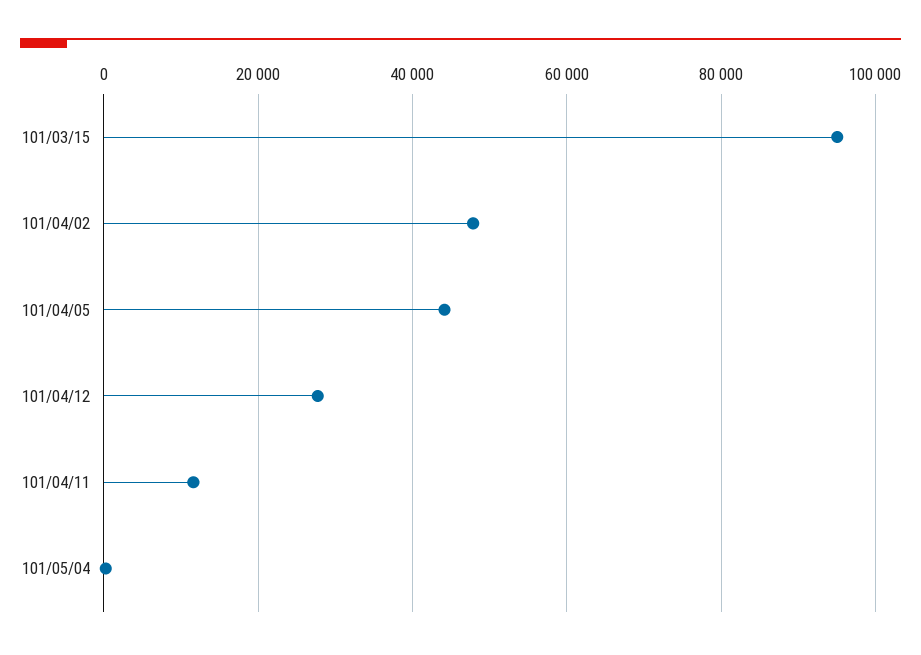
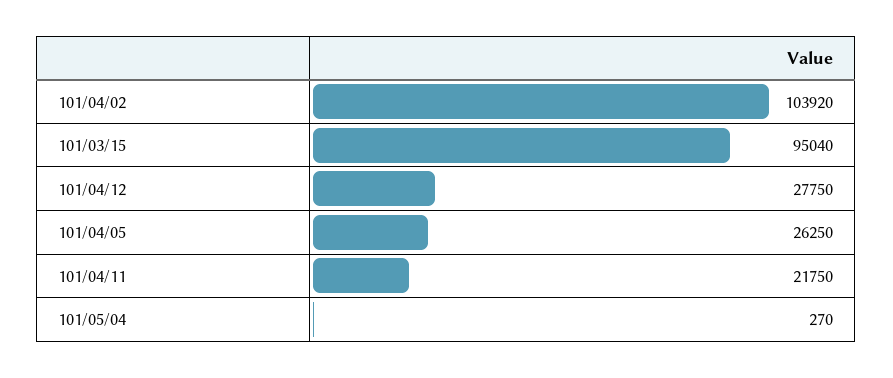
  {
    "101/03/15": 95040,
-   "101/04/02": 48000,
+   "101/04/02": 103920,
-   "101/04/05": 44000,
+   "101/04/05": 26250,
    "101/04/12": 27750,
-   "101/04/11": 12000,
+   "101/04/11": 21750,
    "101/05/04": 270
  }

